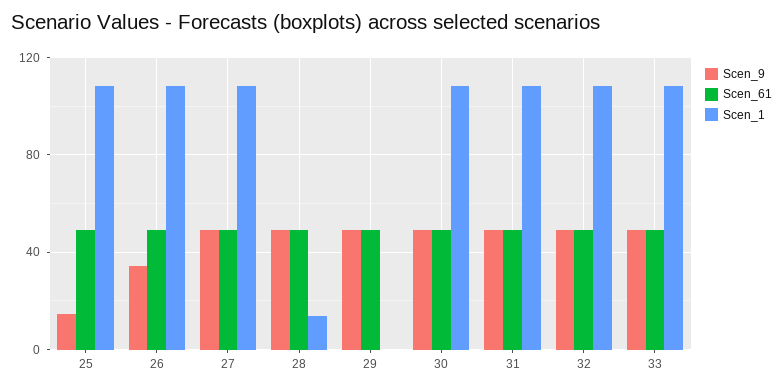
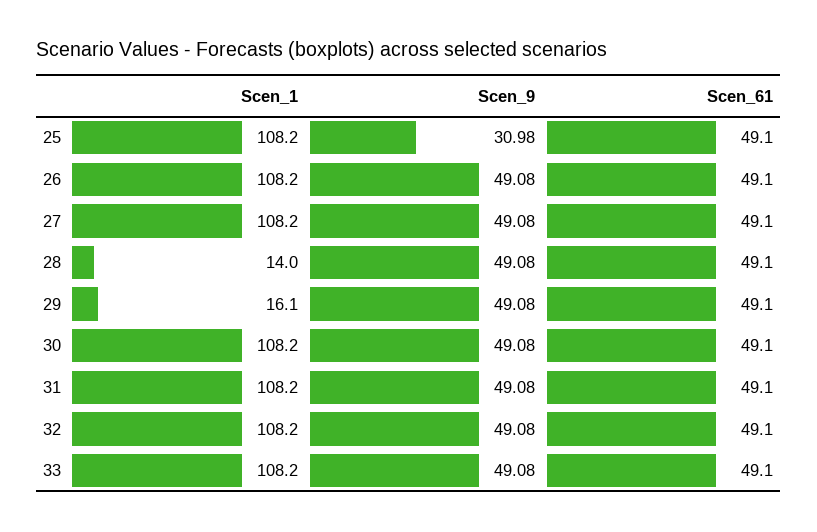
  {
    "Scen_9": {
-     "25": 15,
+     "25": 30.98,
-     "26": 35,
+     "26": 49.08,
      "27": 49.08,
      "28": 49.08,
      "29": 49.08,
      "30": 49.08,
      "31": 49.08,
      "32": 49.08,
      "33": 49.08
    },
    "Scen_61": {
      "25": 49.1,
      "26": 49.1,
      "27": 49.1,
      "28": 49.1,
      "29": 49.1,
      "30": 49.1,
      "31": 49.1,
      "32": 49.1,
      "33": 49.1
    },
    "Scen_1": {
      "25": 108.2,
      "26": 108.2,
      "27": 108.2,
      "28": 14,
-     "29": 0,
+     "29": 16.1,
      "30": 108.2,
      "31": 108.2,
      "32": 108.2,
      "33": 108.2
    }
  }

